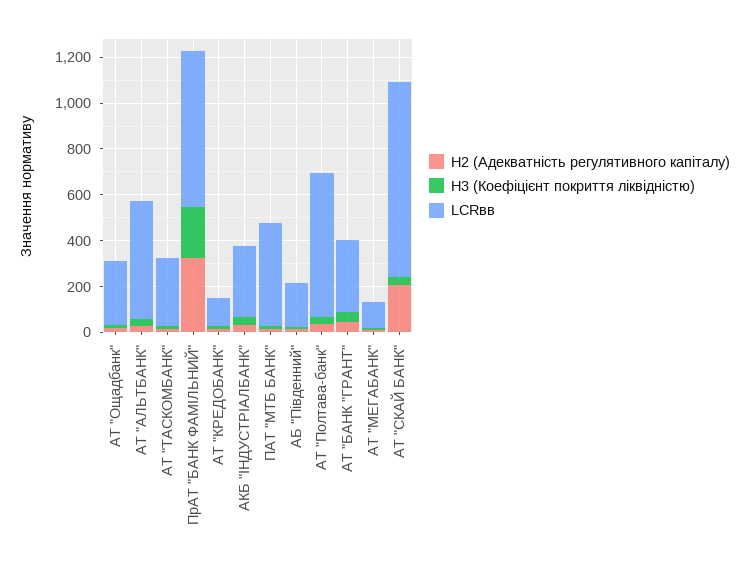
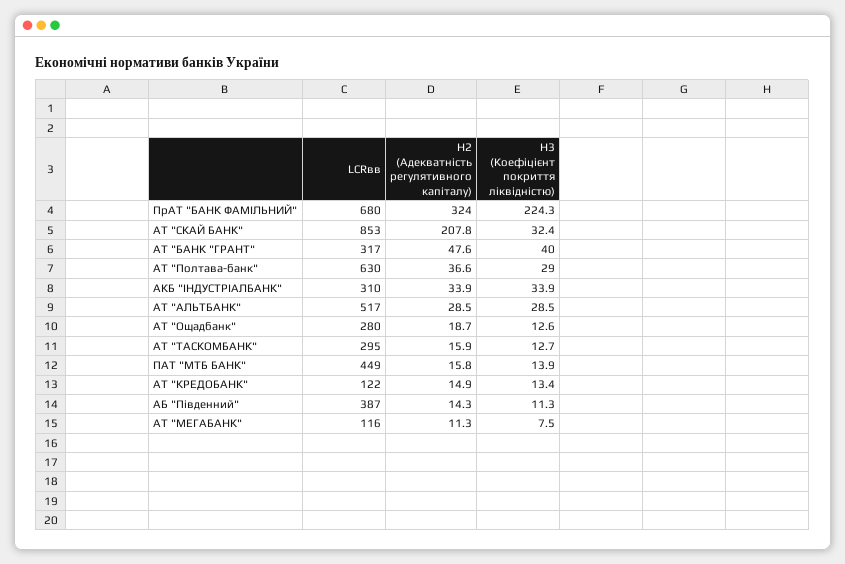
  {
    "Н2 (Адекватність регулятивного капіталу)": {
      "АТ \"Ощадбанк\"": 18.7,
      "АТ \"АЛЬТБАНК\"": 28.5,
      "АТ \"ТАСКОМБАНК\"": 15.9,
      "ПрАТ \"БАНК ФАМІЛЬНИЙ\"": 324,
      "АТ \"КРЕДОБАНК\"": 14.9,
      "АКБ \"ІНДУСТРІАЛБАНК\"": 33.9,
      "ПАТ \"МТБ БАНК\"": 15.8,
      "АБ \"Південний\"": 14.3,
      "АТ \"Полтава-банк\"": 36.6,
      "АТ \"БАНК \"ГРАНТ\"": 47.6,
      "АТ \"МЕГАБАНК\"": 11.3,
      "АТ \"СКАЙ БАНК\"": 207.8
    },
    "Н3 (Коефіцієнт покриття ліквідністю)": {
      "АТ \"Ощадбанк\"": 12.6,
      "АТ \"АЛЬТБАНК\"": 28.5,
      "АТ \"ТАСКОМБАНК\"": 12.7,
      "ПрАТ \"БАНК ФАМІЛЬНИЙ\"": 224.3,
      "АТ \"КРЕДОБАНК\"": 13.4,
      "АКБ \"ІНДУСТРІАЛБАНК\"": 33.9,
      "ПАТ \"МТБ БАНК\"": 13.9,
      "АБ \"Південний\"": 11.3,
      "АТ \"Полтава-банк\"": 29,
      "АТ \"БАНК \"ГРАНТ\"": 40,
      "АТ \"МЕГАБАНК\"": 7.5,
      "АТ \"СКАЙ БАНК\"": 32.4
    },
    "LCRвв": {
      "АТ \"Ощадбанк\"": 280,
      "АТ \"АЛЬТБАНК\"": 517,
      "АТ \"ТАСКОМБАНК\"": 295,
      "ПрАТ \"БАНК ФАМІЛЬНИЙ\"": 680,
      "АТ \"КРЕДОБАНК\"": 122,
      "АКБ \"ІНДУСТРІАЛБАНК\"": 310,
      "ПАТ \"МТБ БАНК\"": 449,
-     "АБ \"Південний\"": 200,
+     "АБ \"Південний\"": 387,
      "АТ \"Полтава-банк\"": 630,
      "АТ \"БАНК \"ГРАНТ\"": 317,
      "АТ \"МЕГАБАНК\"": 116,
      "АТ \"СКАЙ БАНК\"": 853
    }
  }

